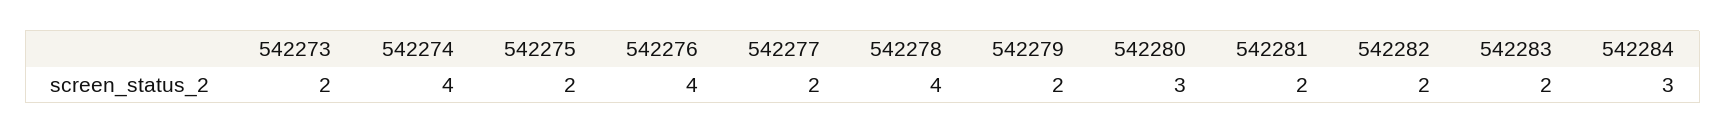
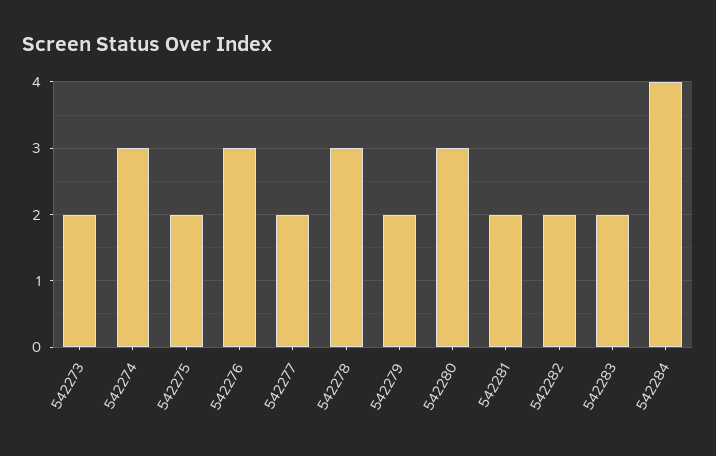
  {
    "542273": 2,
-   "542274": 4,
+   "542274": 3,
    "542275": 2,
-   "542276": 4,
+   "542276": 3,
    "542277": 2,
-   "542278": 4,
+   "542278": 3,
    "542279": 2,
    "542280": 3,
    "542281": 2,
    "542282": 2,
    "542283": 2,
-   "542284": 3
+   "542284": 4
  }

